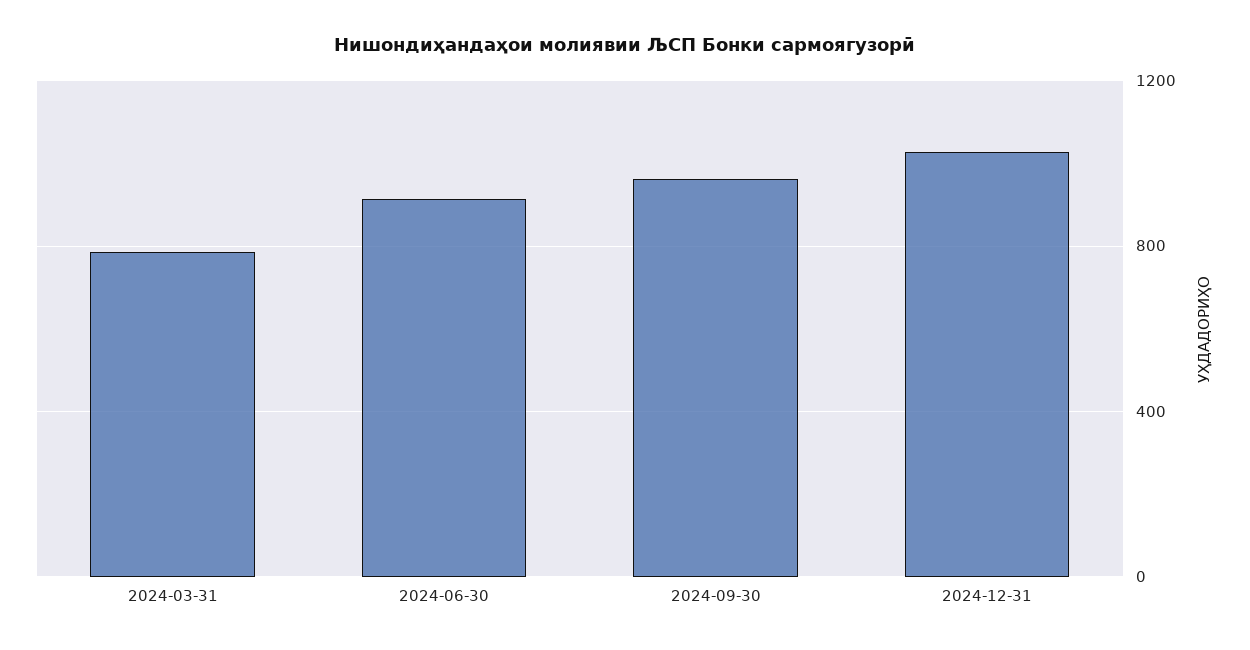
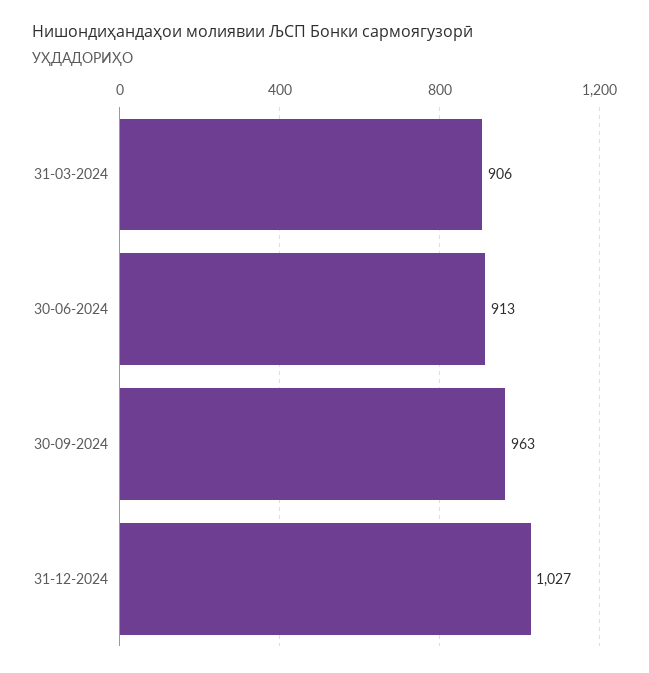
  {
-   "2024-03-31": 800,
+   "2024-03-31": 906,
    "2024-06-30": 913,
    "2024-09-30": 963,
    "2024-12-31": 1027
  }

